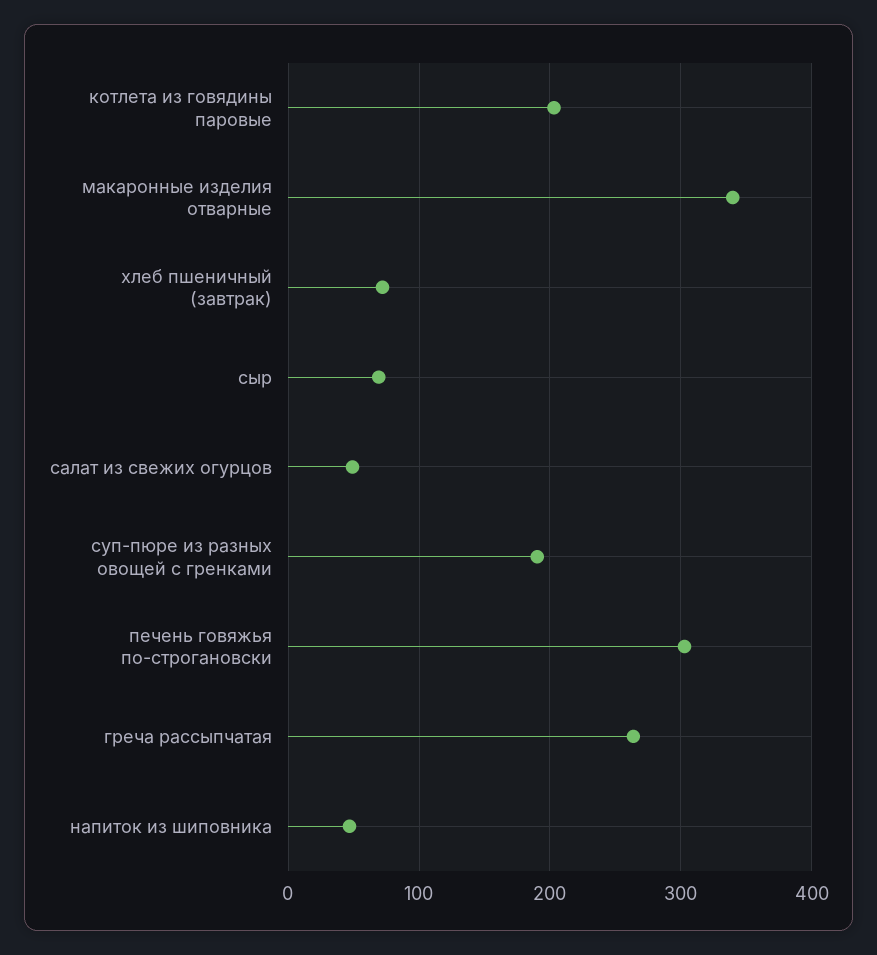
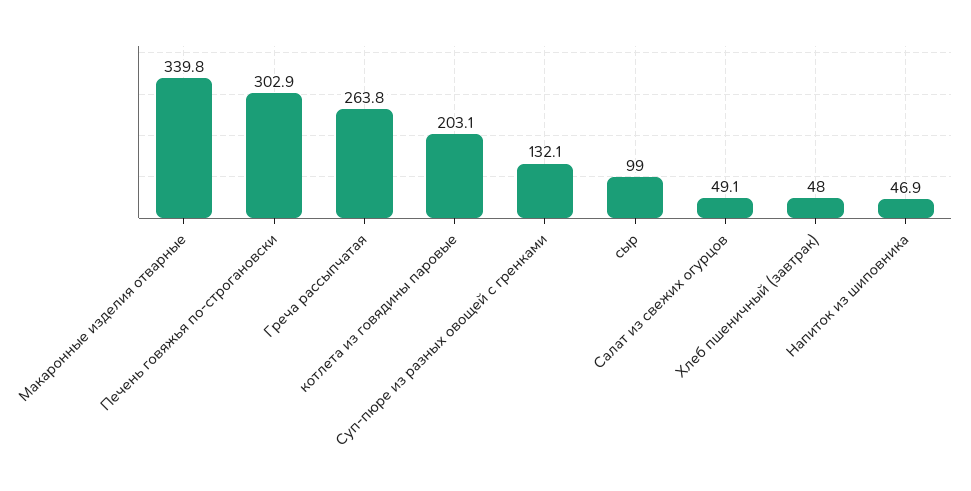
  {
    "котлета из говядины паровые": 203.1,
    "макаронные изделия отварные": 339.8,
-   "хлеб пшеничный (завтрак)": 70,
+   "хлеб пшеничный (завтрак)": 48,
-   "сыр": 70,
+   "сыр": 99,
    "салат из свежих огурцов": 49.1,
-   "суп-пюре из разных овощей с гренками": 190,
+   "суп-пюре из разных овощей с гренками": 132.1,
    "печень говяжья по-строгановски": 302.9,
    "греча рассыпчатая": 263.8,
    "напиток из шиповника": 46.9
  }

